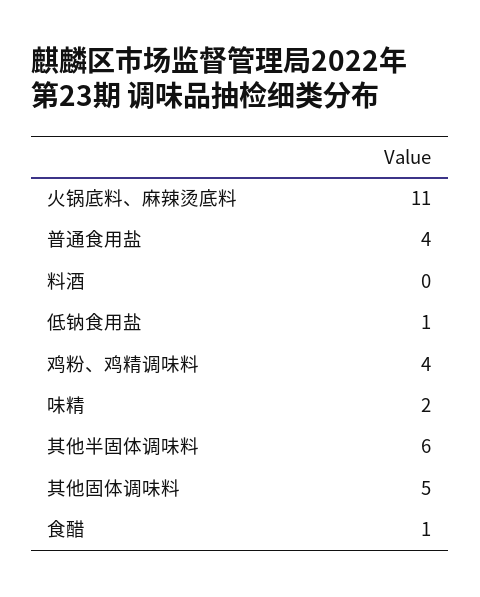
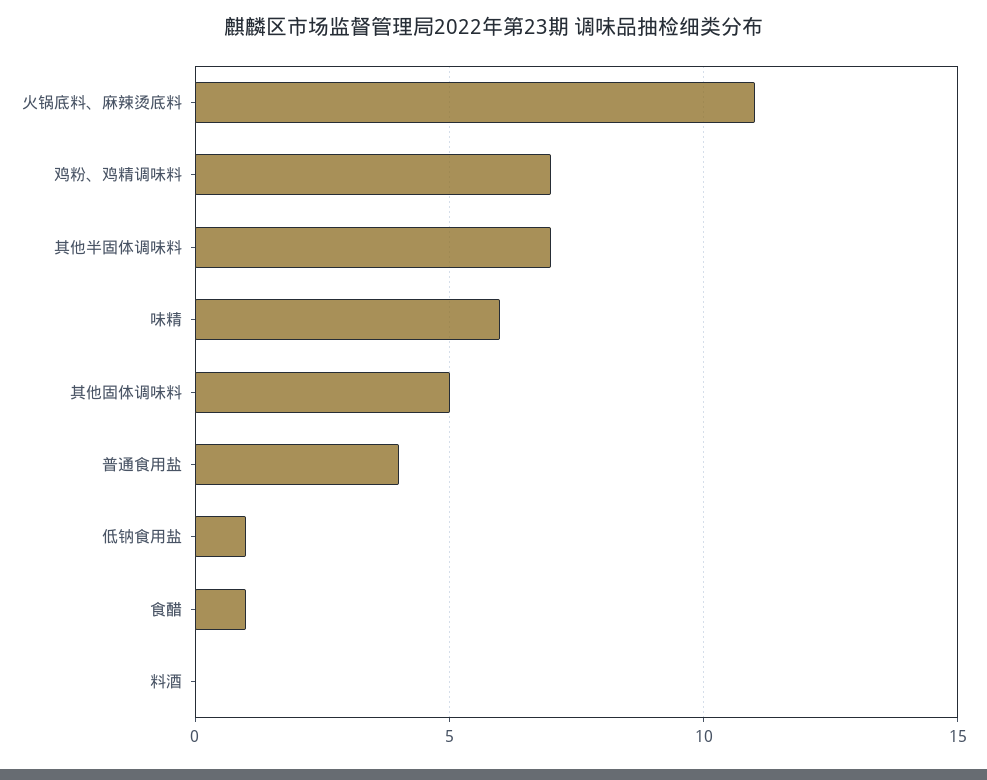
  {
    "火锅底料、麻辣烫底料": 11,
    "普通食用盐": 4,
    "料酒": 0,
    "低钠食用盐": 1,
-   "鸡粉、鸡精调味料": 4,
+   "鸡粉、鸡精调味料": 7,
-   "味精": 2,
+   "味精": 6,
-   "其他半固体调味料": 6,
+   "其他半固体调味料": 7,
    "其他固体调味料": 5,
    "食醋": 1
  }

